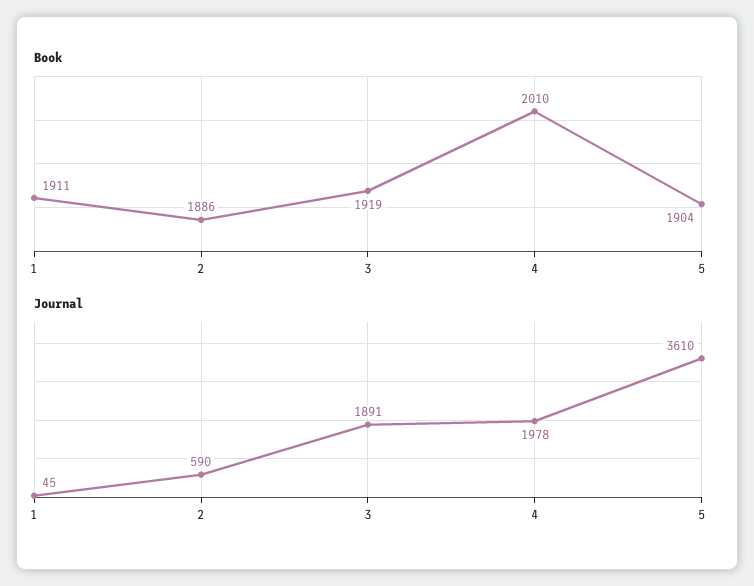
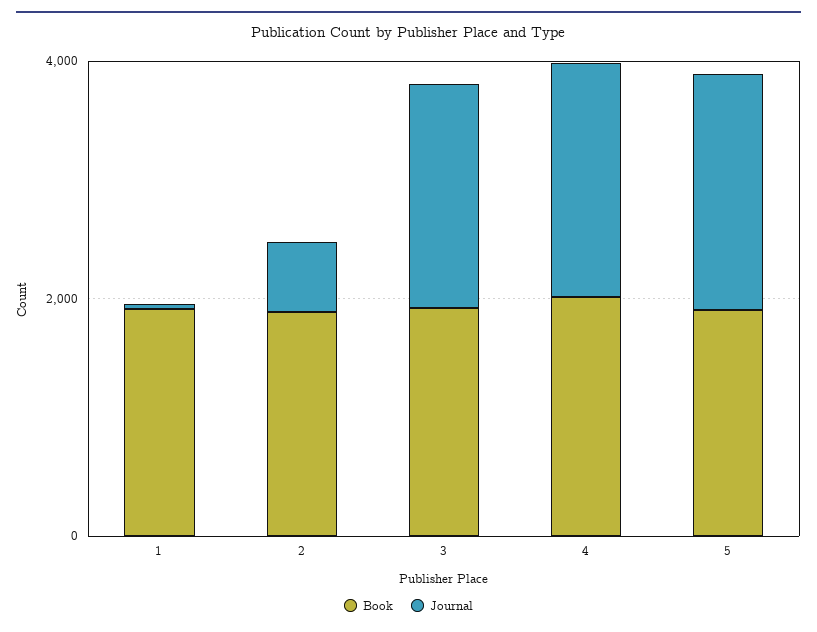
  {
    "Book": {
      "1": 1911,
      "2": 1886,
      "3": 1919,
      "4": 2010,
      "5": 1904
    },
    "Journal": {
      "1": 45,
      "2": 590,
      "3": 1891,
      "4": 1978,
-     "5": 3610
+     "5": 2000
    }
  }

